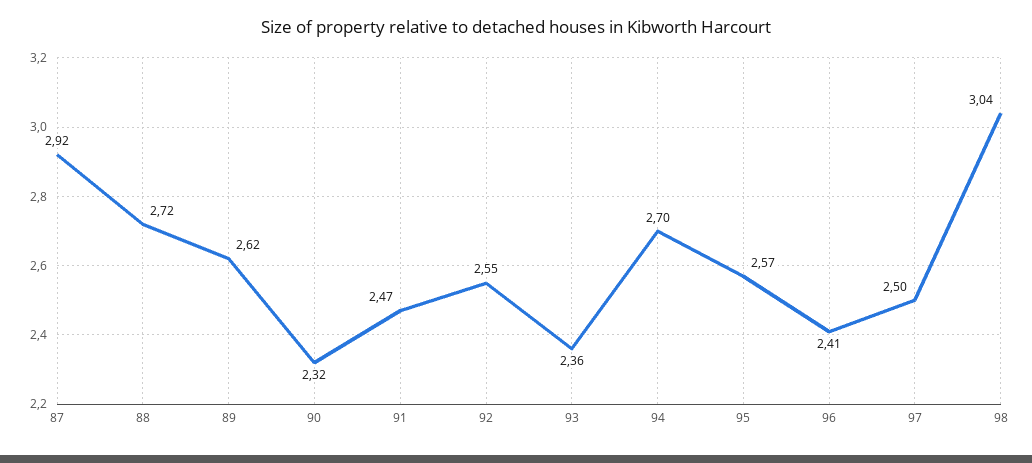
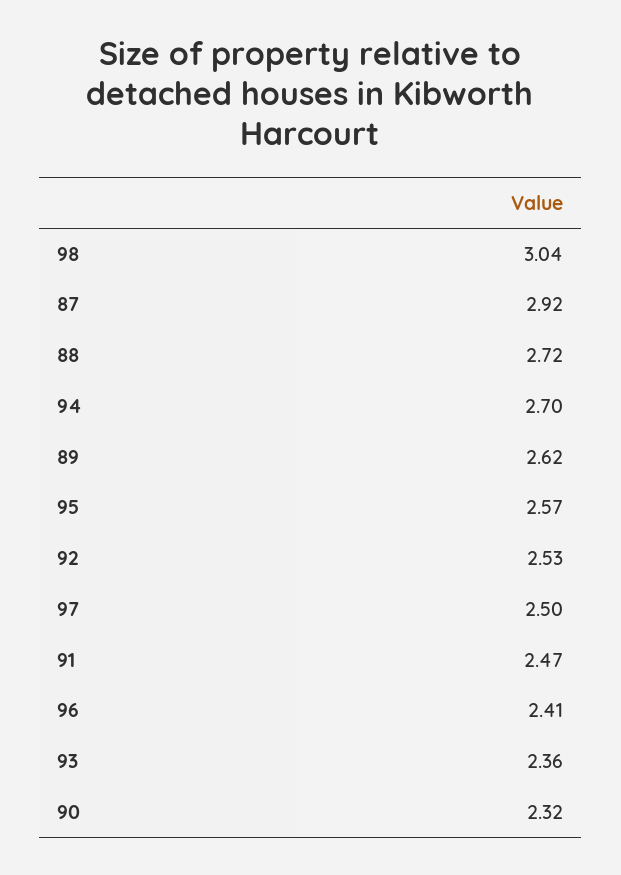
  {
    "87": 2.92,
    "88": 2.72,
    "89": 2.62,
    "90": 2.32,
    "91": 2.47,
-   "92": 2.55,
+   "92": 2.53,
    "93": 2.36,
    "94": 2.7,
    "95": 2.57,
    "96": 2.41,
    "97": 2.5,
    "98": 3.04
  }

